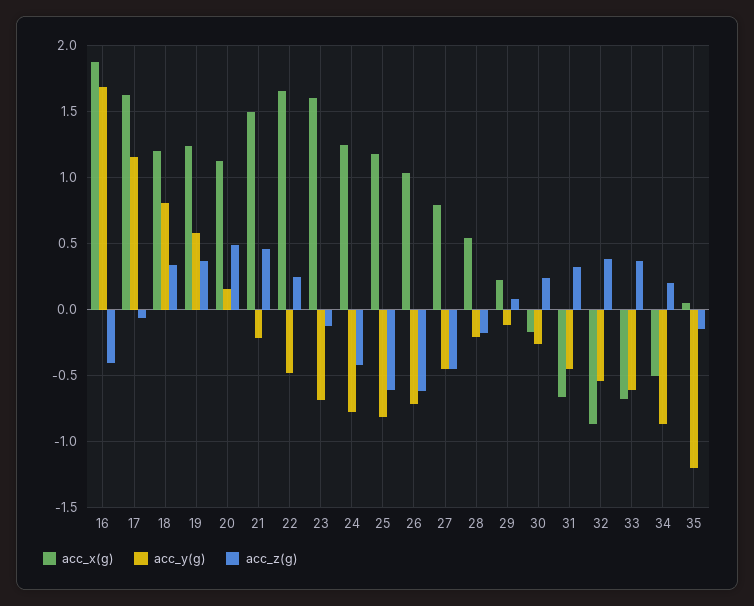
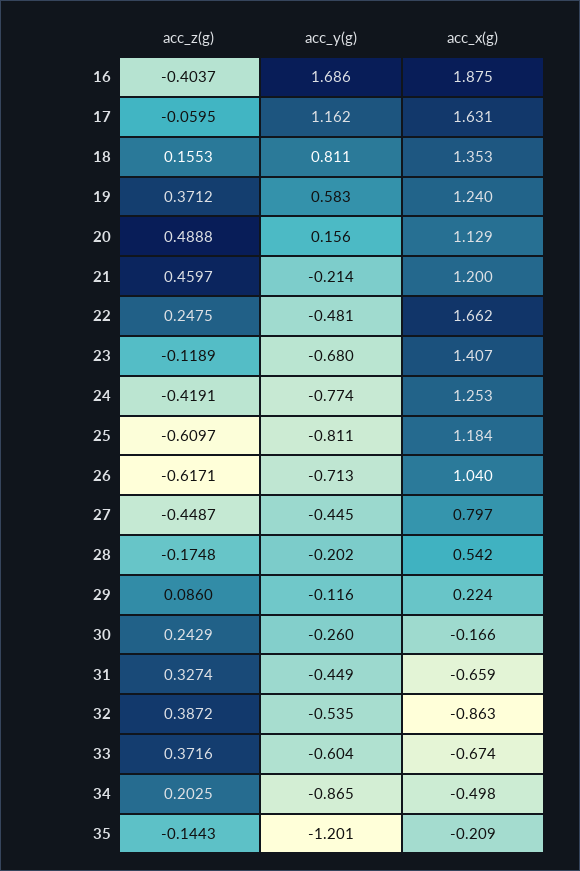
  {
    "acc_x(g)": {
      "16": 1.875,
      "17": 1.631,
-     "18": 1.2,
+     "18": 1.353,
      "19": 1.24,
      "20": 1.129,
-     "21": 1.5,
+     "21": 1.2,
      "22": 1.662,
-     "23": 1.6,
+     "23": 1.407,
      "24": 1.253,
      "25": 1.184,
      "26": 1.04,
      "27": 0.797,
      "28": 0.542,
      "29": 0.224,
      "30": -0.166,
      "31": -0.659,
      "32": -0.863,
      "33": -0.674,
      "34": -0.498,
-     "35": 0.05
+     "35": -0.209
    },
    "acc_y(g)": {
      "16": 1.686,
      "17": 1.162,
      "18": 0.811,
      "19": 0.583,
      "20": 0.156,
      "21": -0.214,
      "22": -0.481,
      "23": -0.68,
      "24": -0.774,
      "25": -0.811,
      "26": -0.713,
      "27": -0.445,
      "28": -0.202,
      "29": -0.116,
      "30": -0.26,
      "31": -0.449,
      "32": -0.535,
      "33": -0.604,
      "34": -0.865,
      "35": -1.201
    },
    "acc_z(g)": {
      "16": -0.4037,
      "17": -0.0595,
-     "18": 0.35,
+     "18": 0.1553,
      "19": 0.3712,
      "20": 0.4888,
      "21": 0.4597,
      "22": 0.2475,
      "23": -0.1189,
      "24": -0.4191,
      "25": -0.6097,
      "26": -0.6171,
      "27": -0.4487,
      "28": -0.1748,
      "29": 0.086,
      "30": 0.2429,
      "31": 0.3274,
      "32": 0.3872,
      "33": 0.3716,
      "34": 0.2025,
      "35": -0.1443
    }
  }

